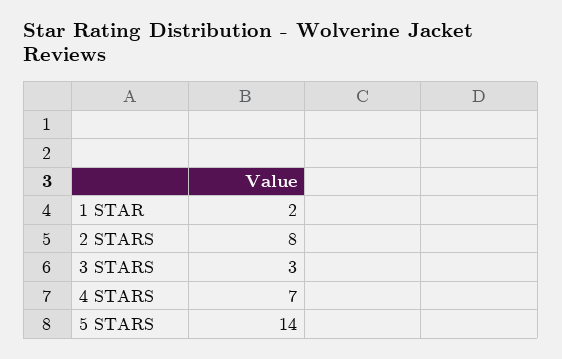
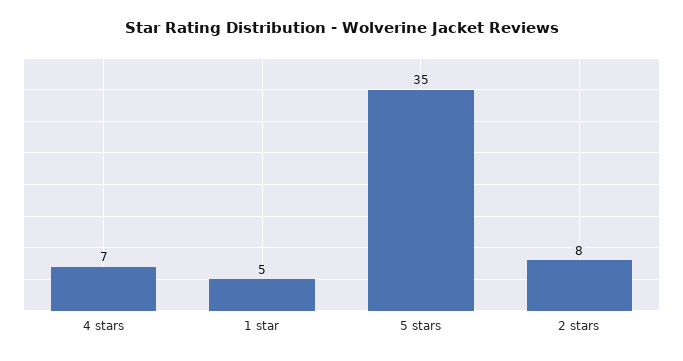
  {
-   "1 STAR": 2,
+   "1 STAR": 5,
    "2 STARS": 8,
-   "3 STARS": 3,
    "4 STARS": 7,
-   "5 STARS": 14
+   "5 STARS": 35
  }

